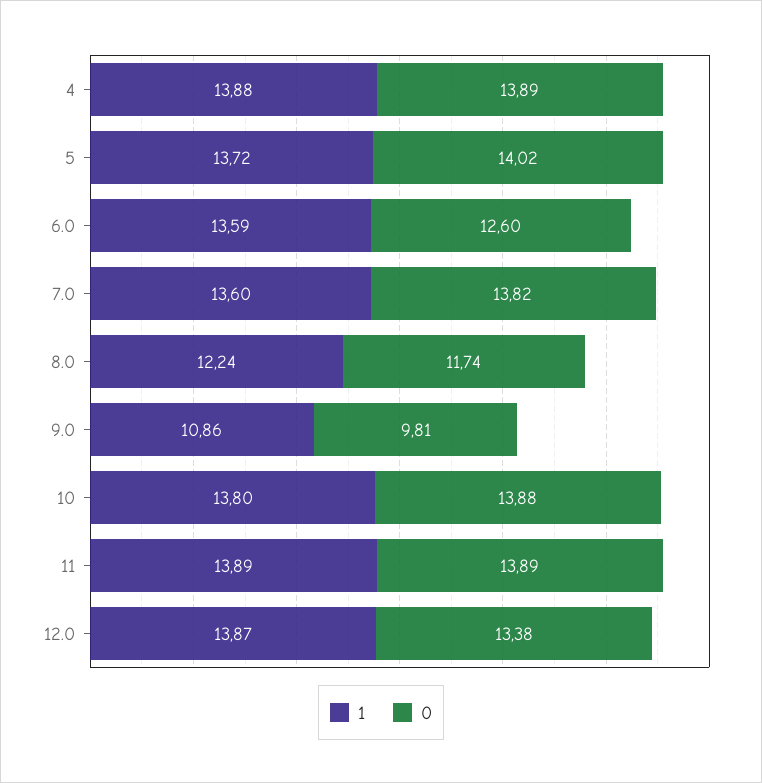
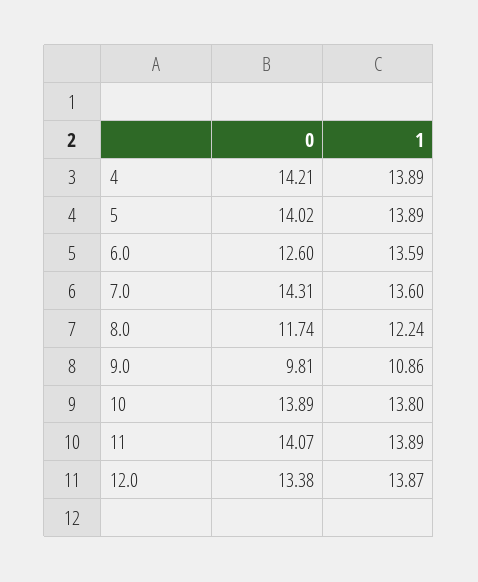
  {
    "1": {
-     "4": 13.88,
+     "4": 13.89,
-     "5": 13.72,
+     "5": 13.89,
      "6.0": 13.59,
      "7.0": 13.6,
      "8.0": 12.24,
      "9.0": 10.86,
      "10": 13.8,
      "11": 13.89,
      "12.0": 13.87
    },
    "0": {
-     "4": 13.89,
+     "4": 14.21,
      "5": 14.02,
      "6.0": 12.6,
-     "7.0": 13.82,
+     "7.0": 14.31,
      "8.0": 11.74,
      "9.0": 9.81,
-     "10": 13.88,
+     "10": 13.89,
-     "11": 13.89,
+     "11": 14.07,
      "12.0": 13.38
    }
  }

